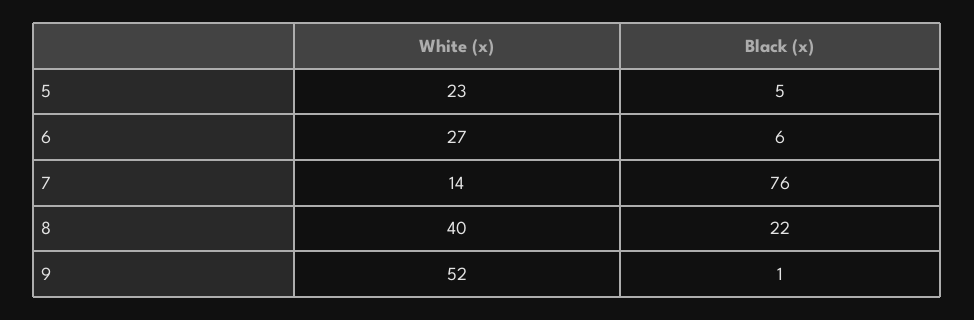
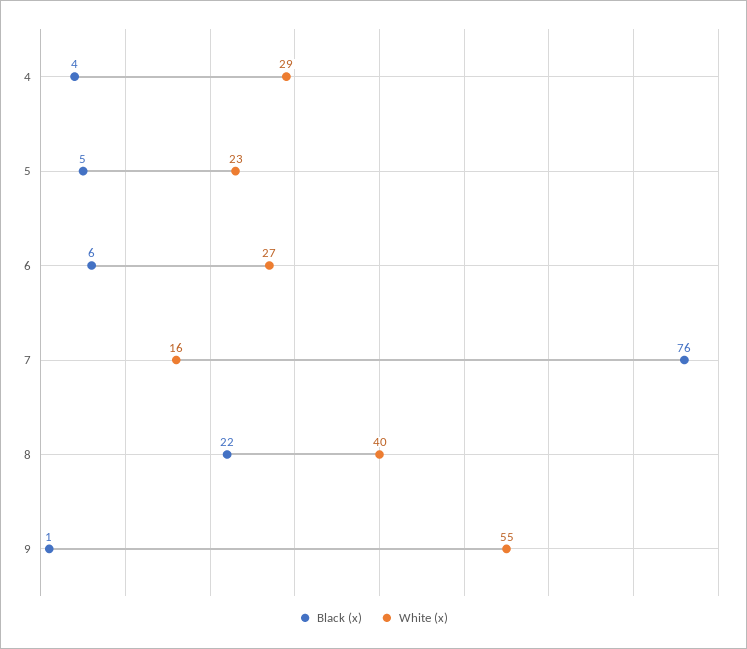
  {
    "White (x)": {
      "5": 23,
      "6": 27,
-     "7": 14,
+     "7": 16,
      "8": 40,
-     "9": 52
+     "9": 55,
+     "4": 29
    },
    "Black (x)": {
      "5": 5,
      "6": 6,
      "7": 76,
      "8": 22,
-     "9": 1
+     "9": 1,
+     "4": 4
    }
  }

